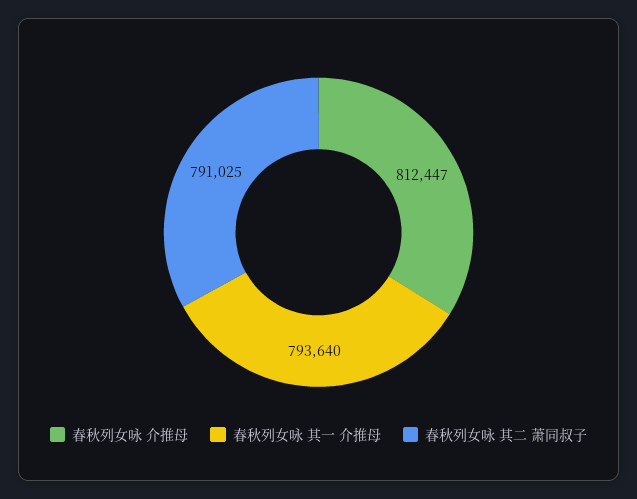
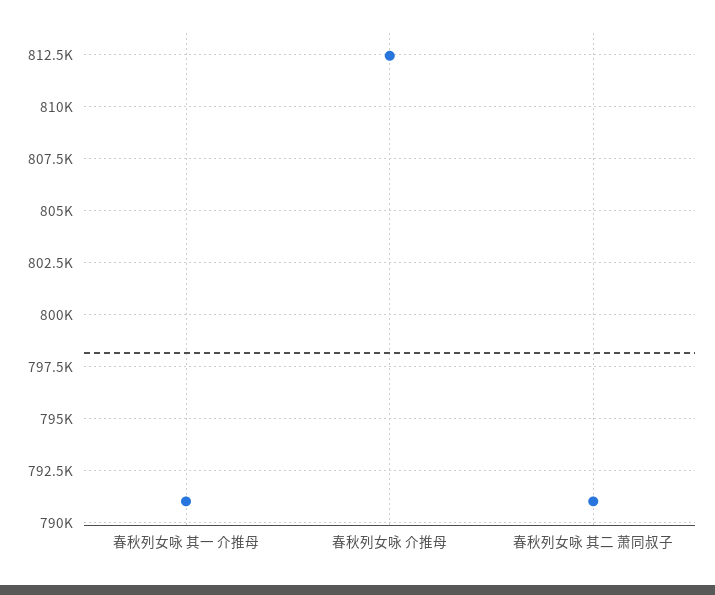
  {
    "春秋列女咏 介推母": 812447,
-   "春秋列女咏 其一 介推母": 793640,
+   "春秋列女咏 其一 介推母": 791000,
    "春秋列女咏 其二 萧同叔子": 791025
  }

